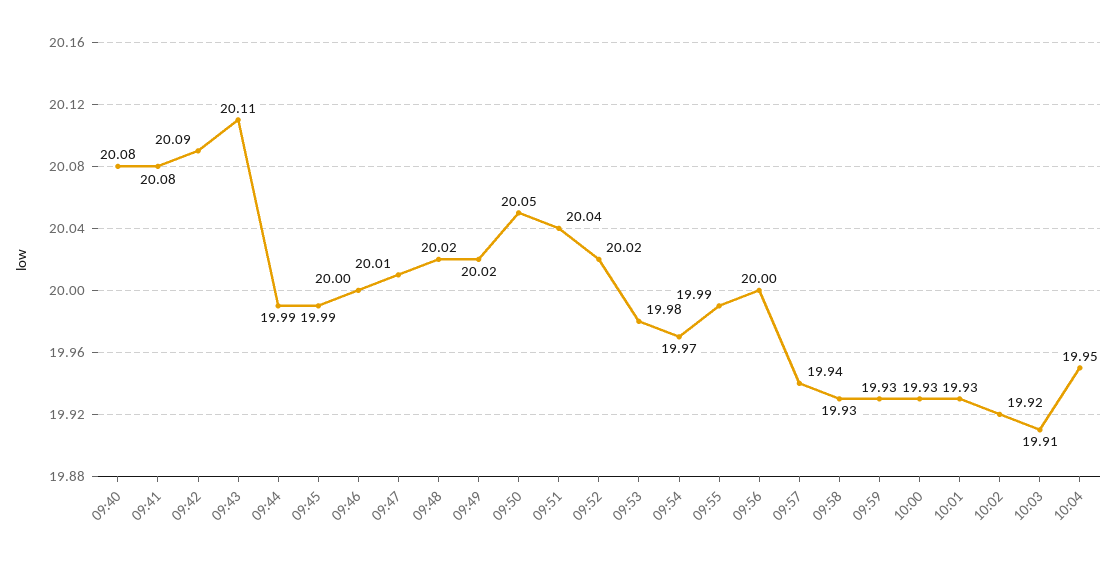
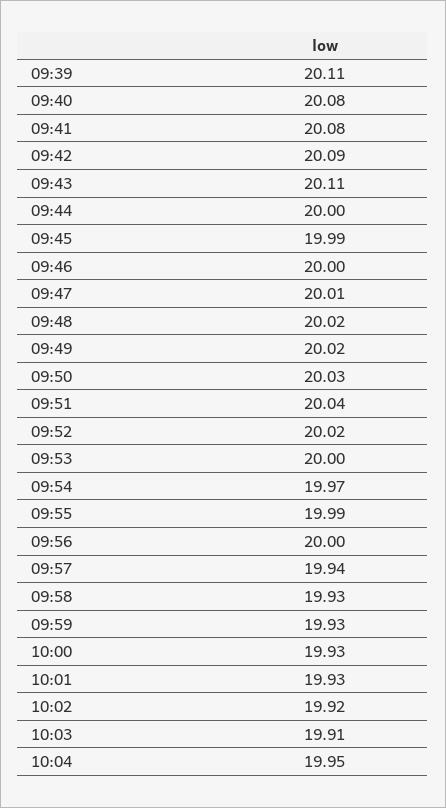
  {
    "09:40": 20.08,
    "09:41": 20.08,
    "09:42": 20.09,
    "09:43": 20.11,
-   "09:44": 19.99,
+   "09:44": 20,
    "09:45": 19.99,
    "09:46": 20,
    "09:47": 20.01,
    "09:48": 20.02,
    "09:49": 20.02,
-   "09:50": 20.05,
+   "09:50": 20.03,
    "09:51": 20.04,
    "09:52": 20.02,
-   "09:53": 19.98,
+   "09:53": 20,
    "09:54": 19.97,
    "09:55": 19.99,
    "09:56": 20,
    "09:57": 19.94,
    "09:58": 19.93,
    "09:59": 19.93,
    "10:00": 19.93,
    "10:01": 19.93,
    "10:02": 19.92,
    "10:03": 19.91,
-   "10:04": 19.95
+   "10:04": 19.95,
+   "09:39": 20.11
  }

